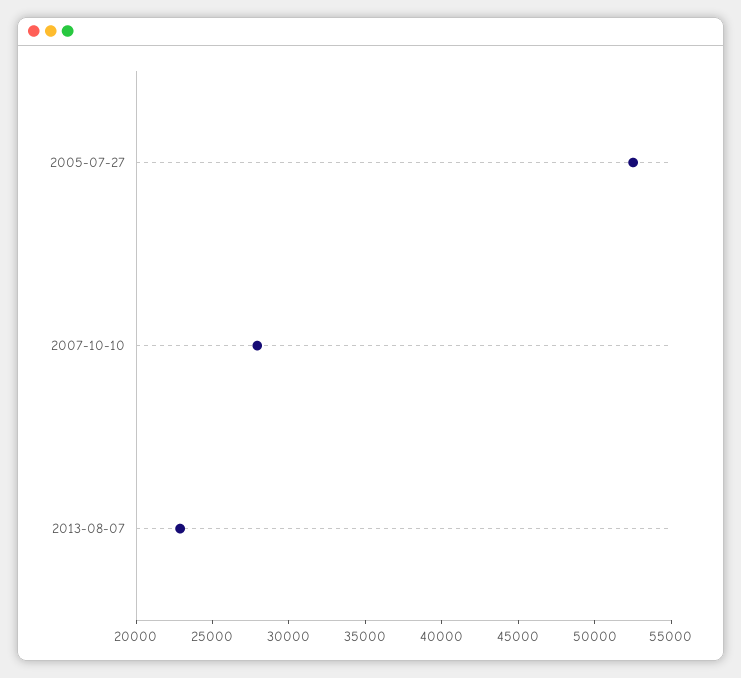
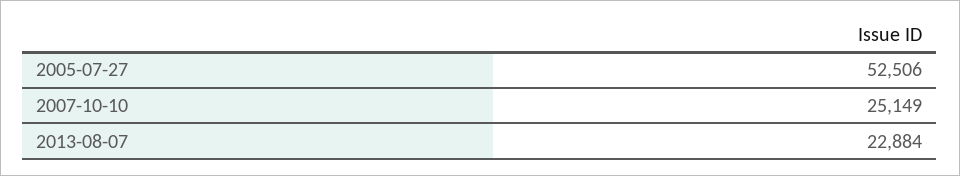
  {
    "2005-07-27": 52506,
-   "2007-10-10": 28000,
+   "2007-10-10": 25149,
    "2013-08-07": 22884
  }

